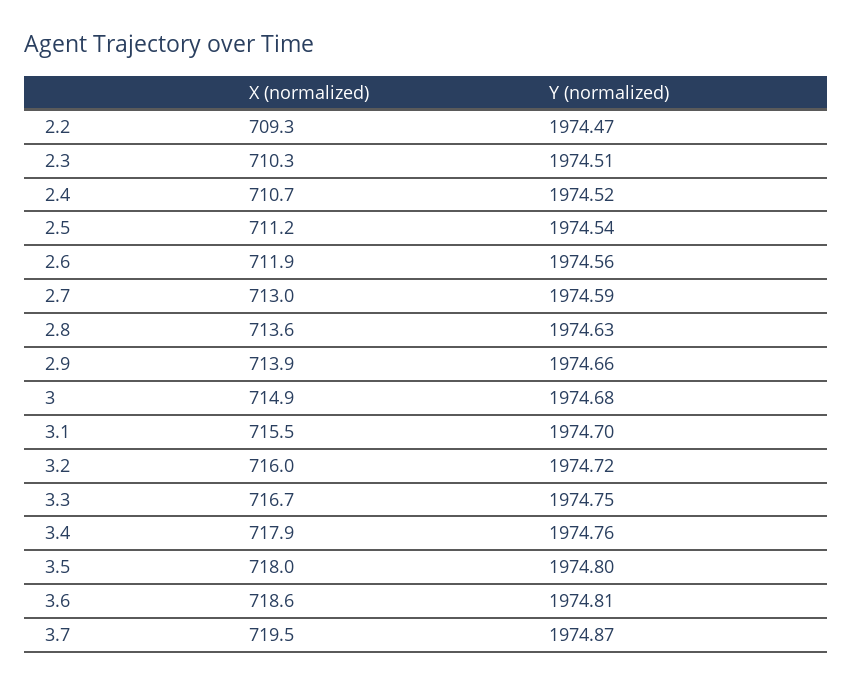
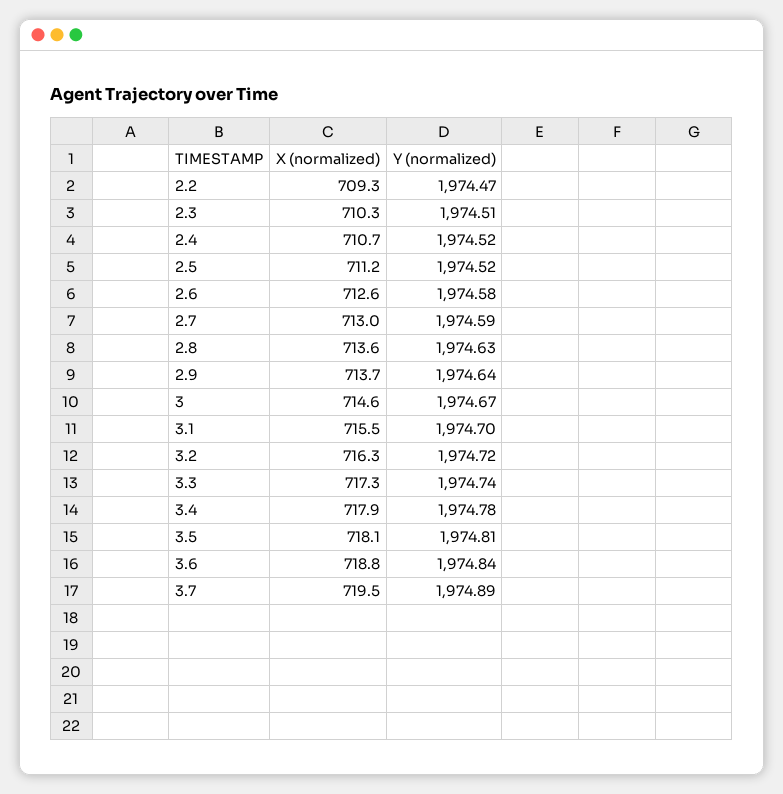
  {
    "X (normalized)": {
      "2.2": 709.3,
      "2.3": 710.3,
      "2.4": 710.7,
      "2.5": 711.2,
-     "2.6": 711.9,
+     "2.6": 712.6,
      "2.7": 713,
      "2.8": 713.6,
-     "2.9": 713.9,
+     "2.9": 713.7,
-     "3": 714.9,
+     "3": 714.6,
      "3.1": 715.5,
-     "3.2": 716,
+     "3.2": 716.3,
-     "3.3": 716.7,
+     "3.3": 717.3,
      "3.4": 717.9,
-     "3.5": 718,
+     "3.5": 718.1,
-     "3.6": 718.6,
+     "3.6": 718.8,
      "3.7": 719.5
    },
    "Y (normalized)": {
      "2.2": 1974.47,
      "2.3": 1974.51,
      "2.4": 1974.52,
-     "2.5": 1974.54,
+     "2.5": 1974.52,
-     "2.6": 1974.56,
+     "2.6": 1974.58,
      "2.7": 1974.59,
      "2.8": 1974.63,
-     "2.9": 1974.66,
+     "2.9": 1974.64,
-     "3": 1974.68,
+     "3": 1974.67,
      "3.1": 1974.7,
      "3.2": 1974.72,
-     "3.3": 1974.75,
+     "3.3": 1974.74,
-     "3.4": 1974.76,
+     "3.4": 1974.78,
-     "3.5": 1974.8,
+     "3.5": 1974.81,
-     "3.6": 1974.81,
+     "3.6": 1974.84,
-     "3.7": 1974.87
+     "3.7": 1974.89
    }
  }

